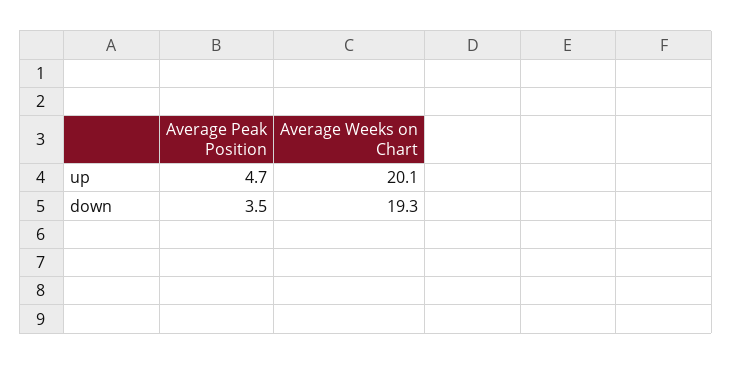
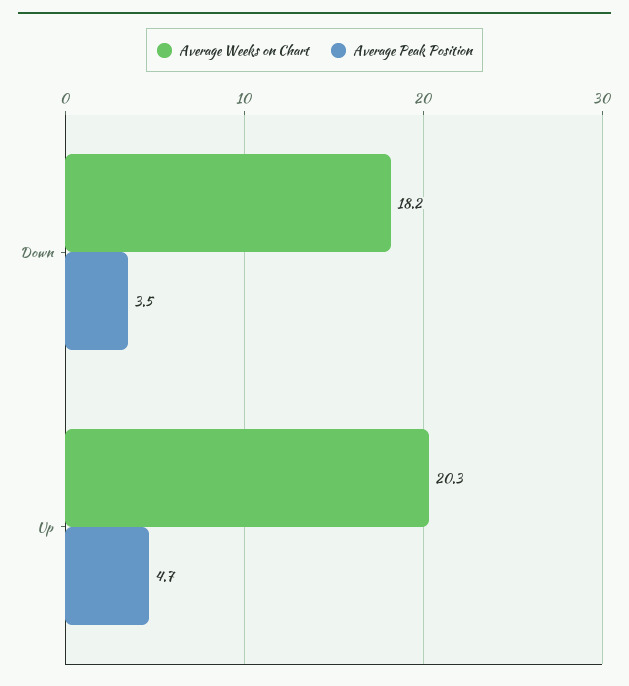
  {
    "Average Peak Position": {
      "up": 4.7,
      "down": 3.5
    },
    "Average Weeks on Chart": {
-     "up": 20.1,
+     "up": 20.3,
-     "down": 19.3
+     "down": 18.2
    }
  }

